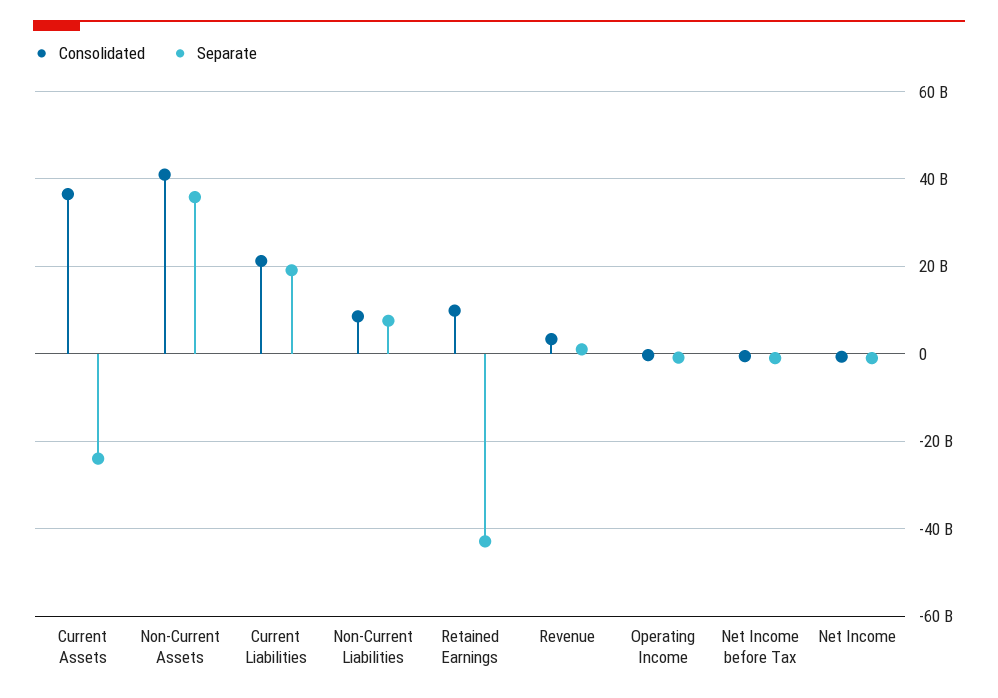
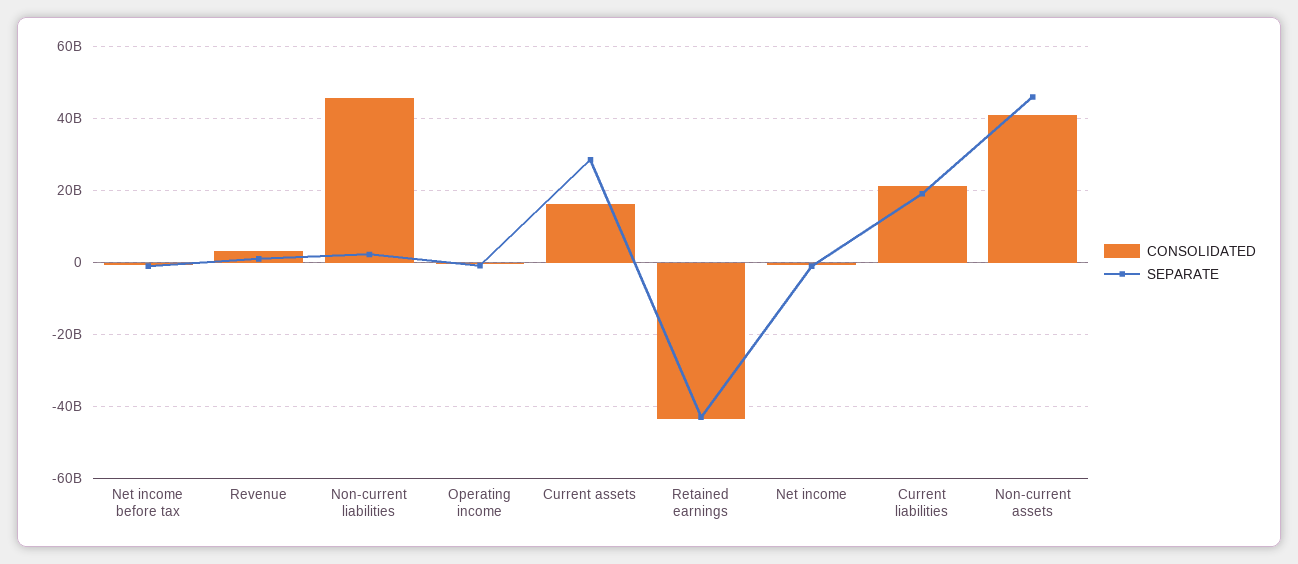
  {
    "Consolidated": {
-     "Current Assets": 36000000000,
+     "Current Assets": 16000000000,
      "Non-Current Assets": 42000000000,
      "Current Liabilities": 22000000000,
-     "Non-Current Liabilities": 8000000000,
+     "Non-Current Liabilities": 46000000000,
-     "Retained Earnings": 10000000000,
+     "Retained Earnings": -44000000000,
      "Revenue": 4000000000,
      "Operating Income": 0,
      "Net Income before Tax": 0,
      "Net Income": 0
    },
    "Separate": {
-     "Current Assets": -24000000000,
+     "Current Assets": 28000000000,
-     "Non-Current Assets": 36000000000,
+     "Non-Current Assets": 46000000000,
      "Current Liabilities": 20000000000,
-     "Non-Current Liabilities": 8000000000,
+     "Non-Current Liabilities": 2000000000,
      "Retained Earnings": -42000000000,
      "Revenue": 2000000000,
      "Operating Income": 0,
      "Net Income before Tax": 0,
      "Net Income": 0
    }
  }

